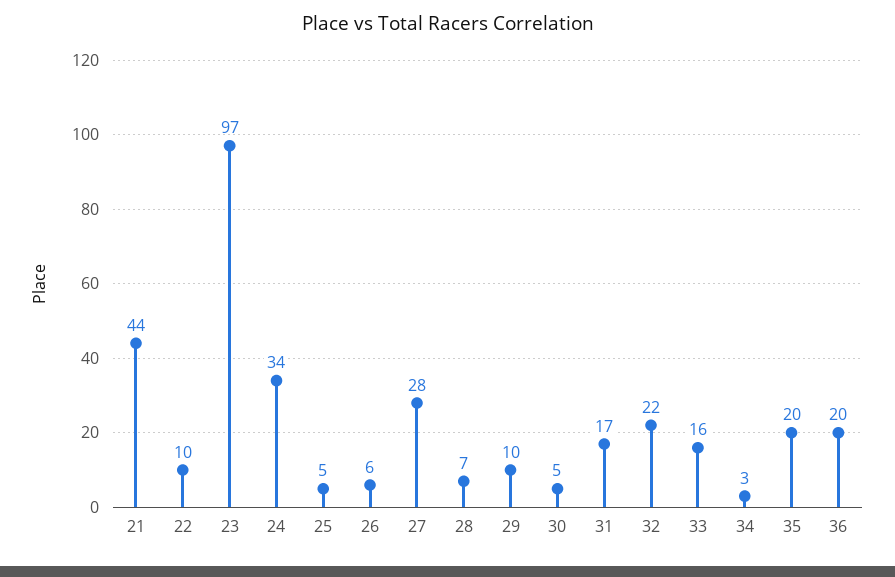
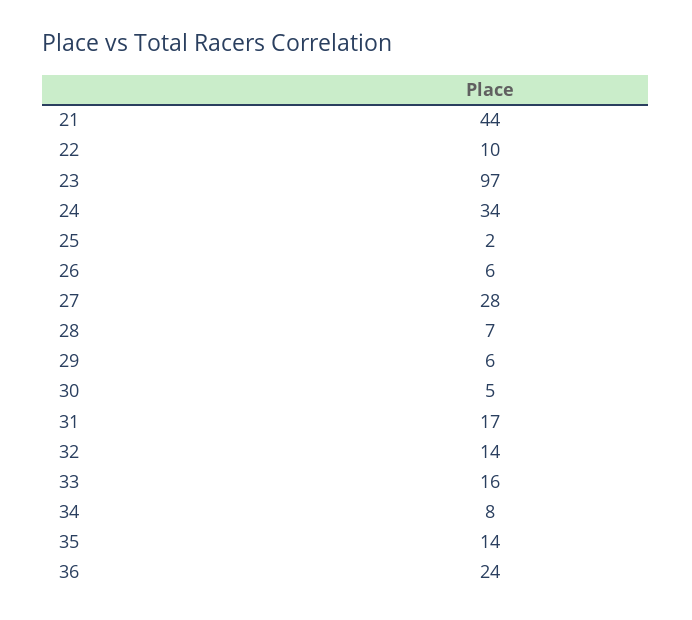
  {
    "21": 44,
    "22": 10,
    "23": 97,
    "24": 34,
-   "25": 5,
+   "25": 2,
    "26": 6,
    "27": 28,
    "28": 7,
-   "29": 10,
+   "29": 6,
    "30": 5,
    "31": 17,
-   "32": 22,
+   "32": 14,
    "33": 16,
-   "34": 3,
+   "34": 8,
-   "35": 20,
+   "35": 14,
-   "36": 20
+   "36": 24
  }

